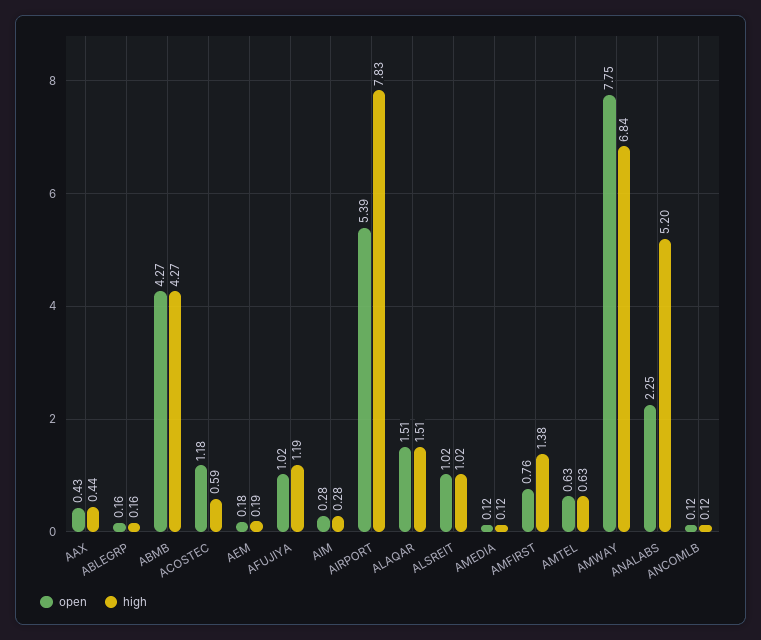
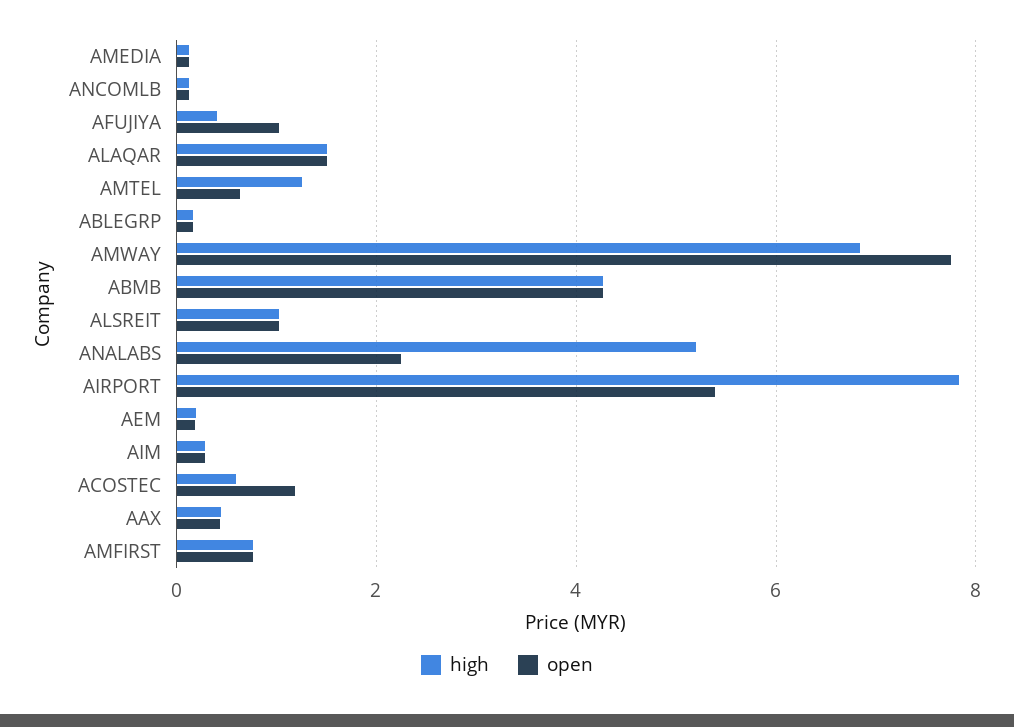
  {
    "open": {
      "AAX": 0.43,
      "ABLEGRP": 0.16,
      "ABMB": 4.27,
      "ACOSTEC": 1.18,
      "AEM": 0.18,
      "AFUJIYA": 1.02,
      "AIM": 0.28,
      "AIRPORT": 5.39,
      "ALAQAR": 1.51,
      "ALSREIT": 1.02,
      "AMEDIA": 0.12,
      "AMFIRST": 0.76,
      "AMTEL": 0.63,
      "AMWAY": 7.75,
      "ANALABS": 2.25,
      "ANCOMLB": 0.12
    },
    "high": {
      "AAX": 0.44,
      "ABLEGRP": 0.16,
      "ABMB": 4.27,
      "ACOSTEC": 0.59,
      "AEM": 0.19,
-     "AFUJIYA": 1.19,
+     "AFUJIYA": 0.4,
      "AIM": 0.28,
      "AIRPORT": 7.83,
      "ALAQAR": 1.51,
      "ALSREIT": 1.02,
      "AMEDIA": 0.12,
-     "AMFIRST": 1.38,
+     "AMFIRST": 0.8,
-     "AMTEL": 0.63,
+     "AMTEL": 1.2,
      "AMWAY": 6.84,
      "ANALABS": 5.2,
      "ANCOMLB": 0.12
    }
  }

